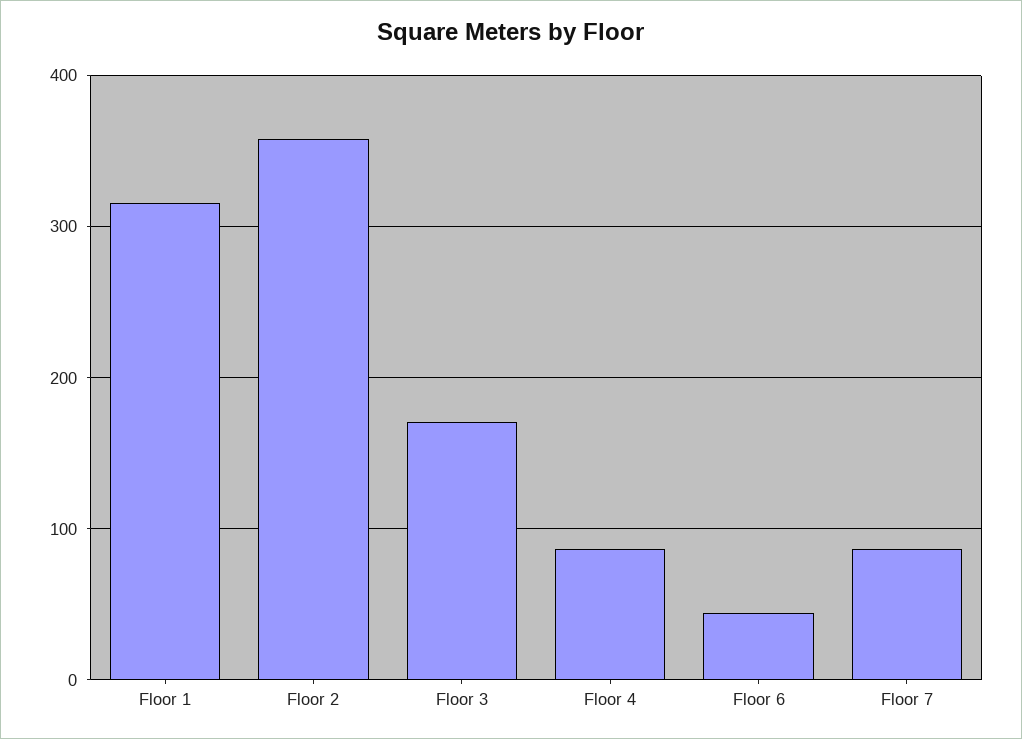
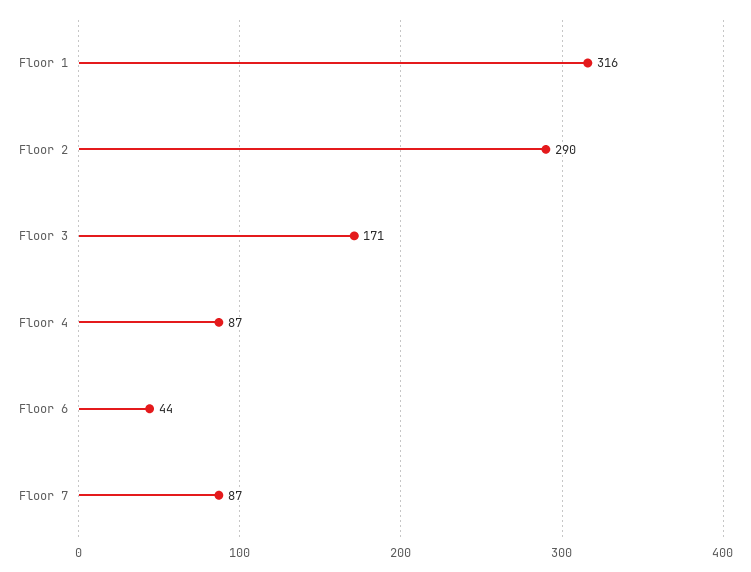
  {
    "Floor 1": 316,
-   "Floor 2": 360,
+   "Floor 2": 290,
    "Floor 3": 171,
    "Floor 4": 87,
    "Floor 6": 44,
    "Floor 7": 87
  }

